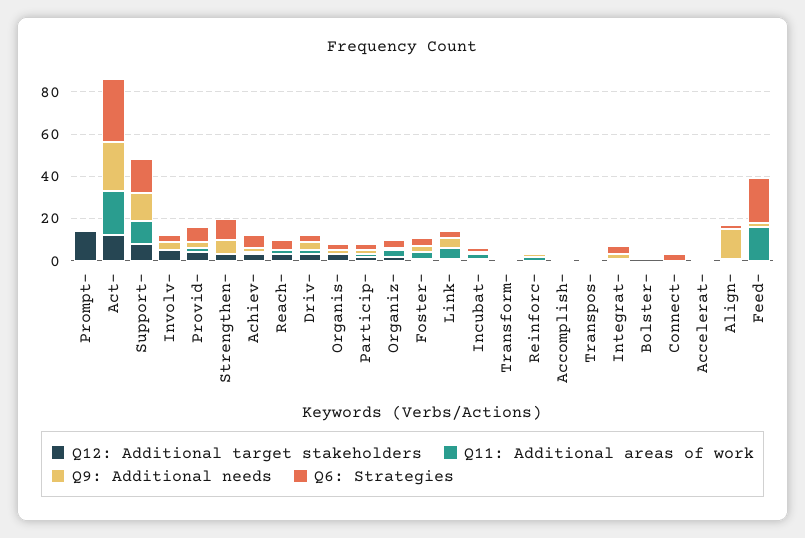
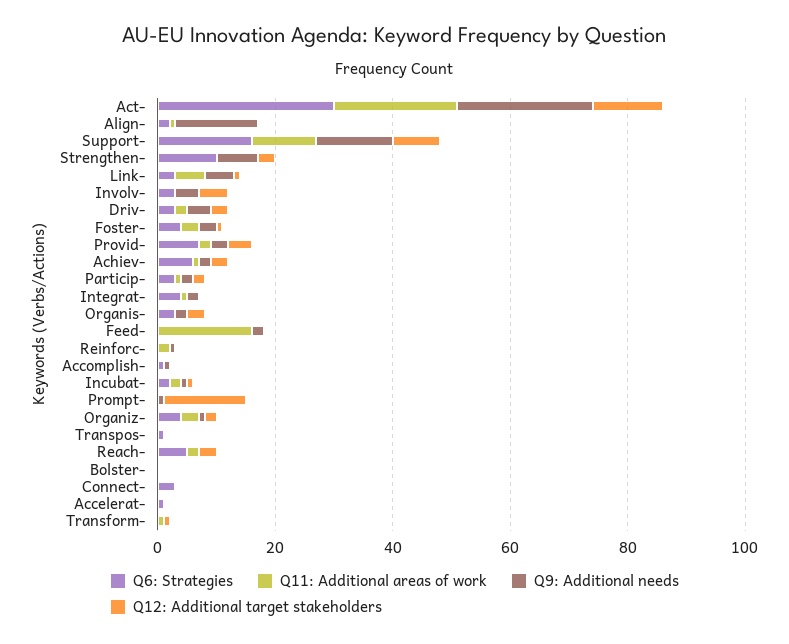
  {
    "Q12: Additional target stakeholders": {
      "Prompt-": 15,
      "Act-": 10,
      "Support-": 10,
      "Involv-": 5,
      "Provid-": 5,
      "Strengthen-": 5,
      "Achiev-": 5,
      "Reach-": 5,
      "Driv-": 5,
      "Organis-": 5,
      "Particip-": 0,
      "Organiz-": 0,
      "Foster-": 0,
      "Link-": 0,
      "Incubat-": 0,
      "Transform-": 0,
      "Reinforc-": 0,
      "Accomplish-": 0,
      "Transpos-": 0,
      "Integrat-": 0,
      "Bolster-": 0,
      "Connect-": 0,
      "Accelerat-": 0,
      "Align-": 0,
      "Feed-": 0
    },
    "Q11: Additional areas of work": {
      "Prompt-": 0,
      "Act-": 20,
      "Support-": 10,
      "Involv-": 0,
      "Provid-": 0,
      "Strengthen-": 0,
      "Achiev-": 0,
      "Reach-": 0,
      "Driv-": 0,
      "Organis-": 0,
      "Particip-": 0,
      "Organiz-": 5,
      "Foster-": 5,
      "Link-": 5,
      "Incubat-": 0,
      "Transform-": 0,
      "Reinforc-": 0,
      "Accomplish-": 0,
      "Transpos-": 0,
      "Integrat-": 0,
      "Bolster-": 0,
      "Connect-": 0,
      "Accelerat-": 0,
      "Align-": 0,
      "Feed-": 15
    },
    "Q9: Additional needs": {
      "Prompt-": 0,
      "Act-": 25,
      "Support-": 15,
      "Involv-": 5,
      "Provid-": 5,
      "Strengthen-": 5,
      "Achiev-": 0,
      "Reach-": 0,
      "Driv-": 5,
      "Organis-": 0,
      "Particip-": 0,
      "Organiz-": 0,
      "Foster-": 5,
      "Link-": 5,
      "Incubat-": 0,
      "Transform-": 0,
      "Reinforc-": 0,
      "Accomplish-": 0,
      "Transpos-": 0,
      "Integrat-": 0,
      "Bolster-": 0,
      "Connect-": 0,
      "Accelerat-": 0,
      "Align-": 15,
      "Feed-": 0
    },
    "Q6: Strategies": {
      "Prompt-": 0,
      "Act-": 30,
      "Support-": 15,
      "Involv-": 5,
      "Provid-": 5,
      "Strengthen-": 10,
      "Achiev-": 5,
      "Reach-": 5,
      "Driv-": 5,
      "Organis-": 5,
      "Particip-": 5,
      "Organiz-": 5,
      "Foster-": 5,
      "Link-": 5,
      "Incubat-": 0,
      "Transform-": 0,
      "Reinforc-": 0,
      "Accomplish-": 0,
      "Transpos-": 0,
      "Integrat-": 5,
      "Bolster-": 0,
      "Connect-": 5,
      "Accelerat-": 0,
      "Align-": 0,
-     "Feed-": 20
+     "Feed-": 0
    }
  }

